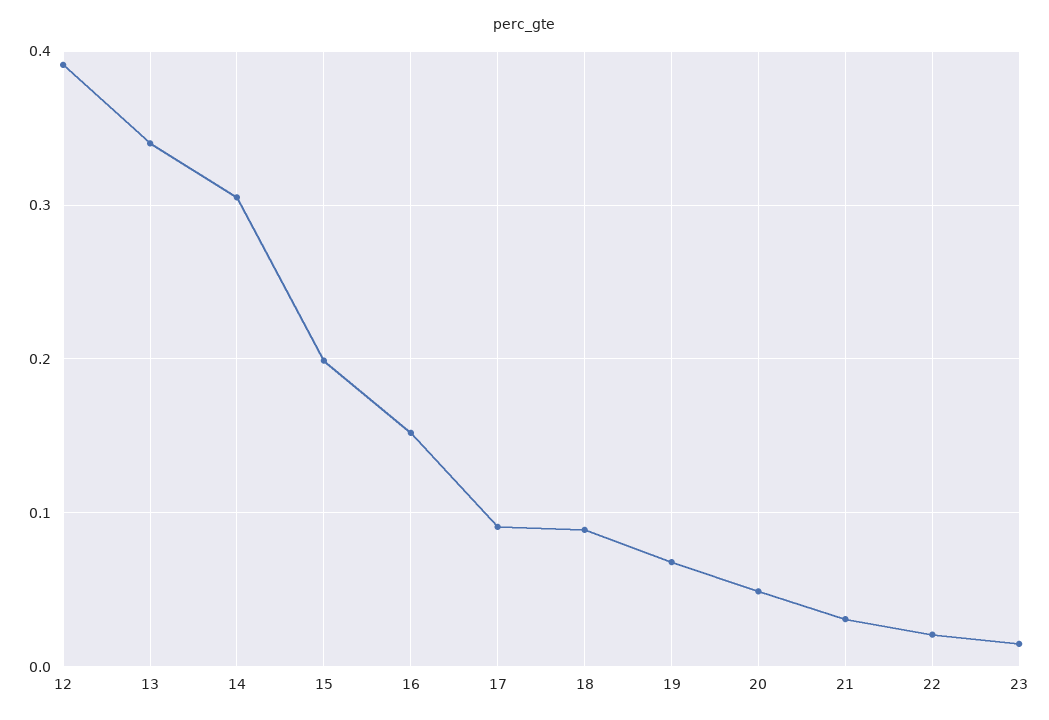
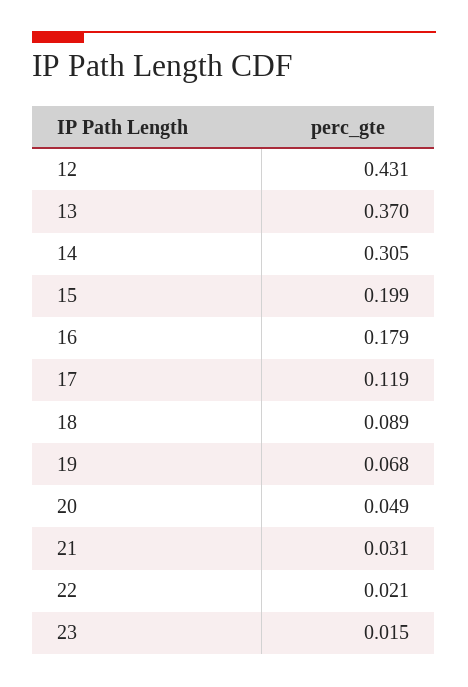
  {
-   "12": 0.39,
+   "12": 0.431,
-   "13": 0.34,
+   "13": 0.37,
    "14": 0.305,
    "15": 0.199,
-   "16": 0.15,
+   "16": 0.179,
-   "17": 0.09,
+   "17": 0.119,
    "18": 0.089,
    "19": 0.068,
    "20": 0.049,
    "21": 0.031,
    "22": 0.021,
    "23": 0.015
  }

